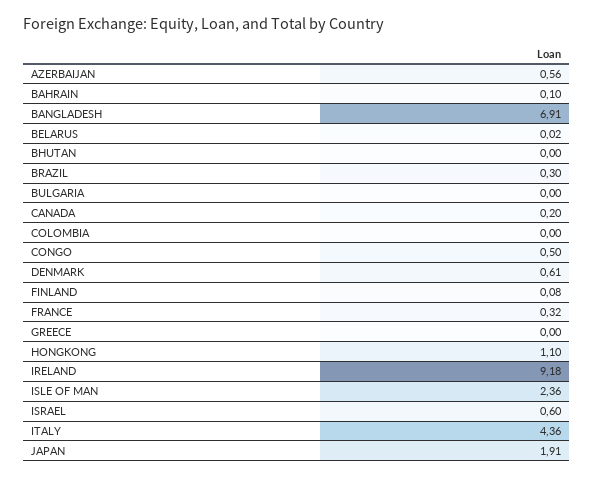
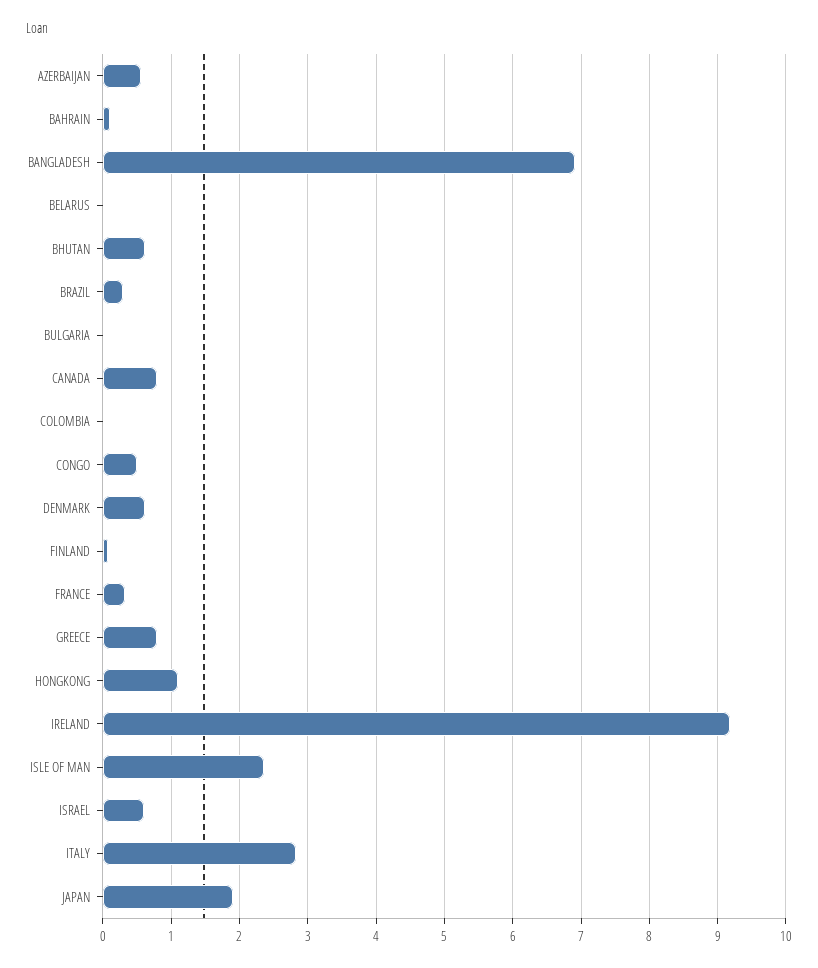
  {
    "AZERBAIJAN": 0.56,
    "BAHRAIN": 0.1,
    "BANGLADESH": 6.91,
    "BELARUS": 0.02,
-   "BHUTAN": 0,
+   "BHUTAN": 0.6,
    "BRAZIL": 0.3,
    "BULGARIA": 0,
-   "CANADA": 0.2,
+   "CANADA": 0.8,
    "COLOMBIA": 0,
    "CONGO": 0.5,
    "DENMARK": 0.61,
    "FINLAND": 0.08,
    "FRANCE": 0.32,
-   "GREECE": 0,
+   "GREECE": 0.8,
    "HONGKONG": 1.1,
    "IRELAND": 9.18,
    "ISLE OF MAN": 2.36,
    "ISRAEL": 0.6,
-   "ITALY": 4.36,
+   "ITALY": 2.8,
    "JAPAN": 1.91
  }

